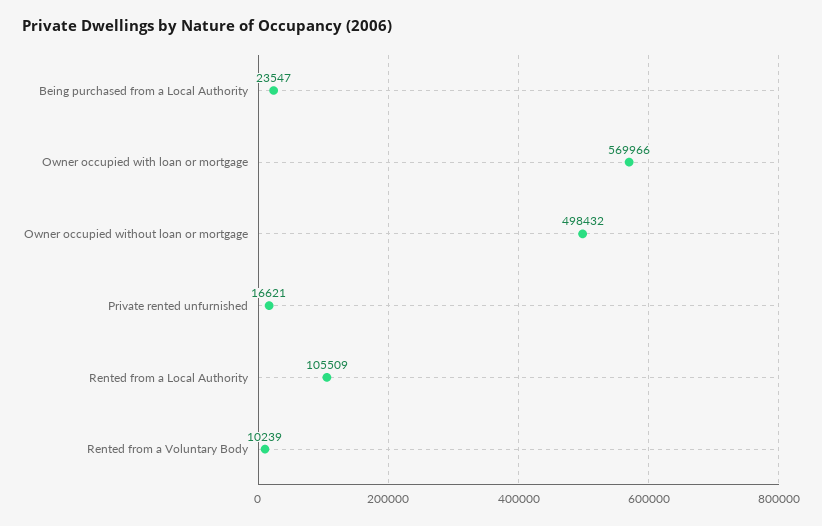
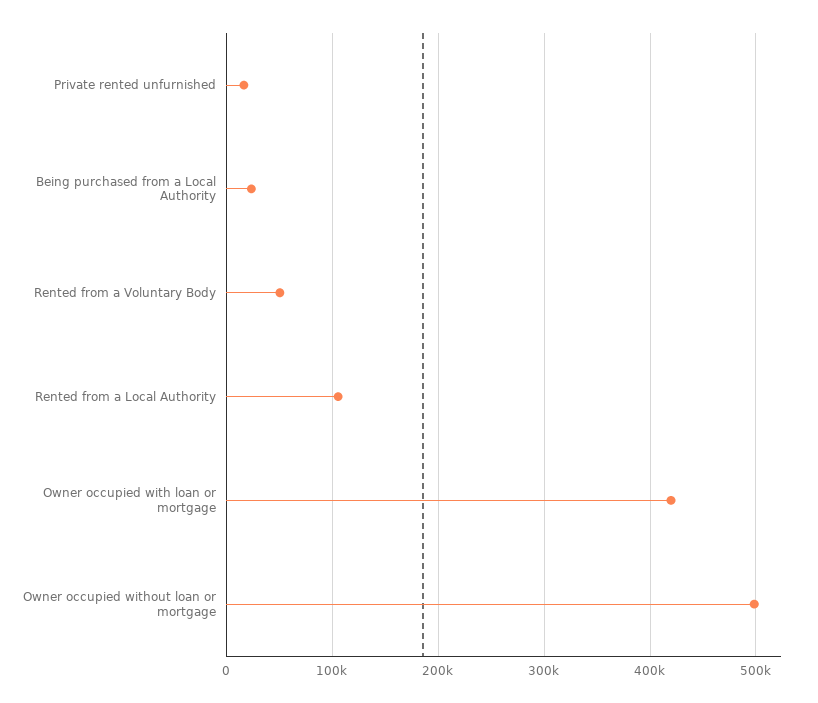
  {
    "Being purchased from a Local Authority": 23547,
-   "Owner occupied with loan or mortgage": 569966,
+   "Owner occupied with loan or mortgage": 420000,
    "Owner occupied without loan or mortgage": 498432,
    "Private rented unfurnished": 16621,
    "Rented from a Local Authority": 105509,
-   "Rented from a Voluntary Body": 10239
+   "Rented from a Voluntary Body": 50000
  }

